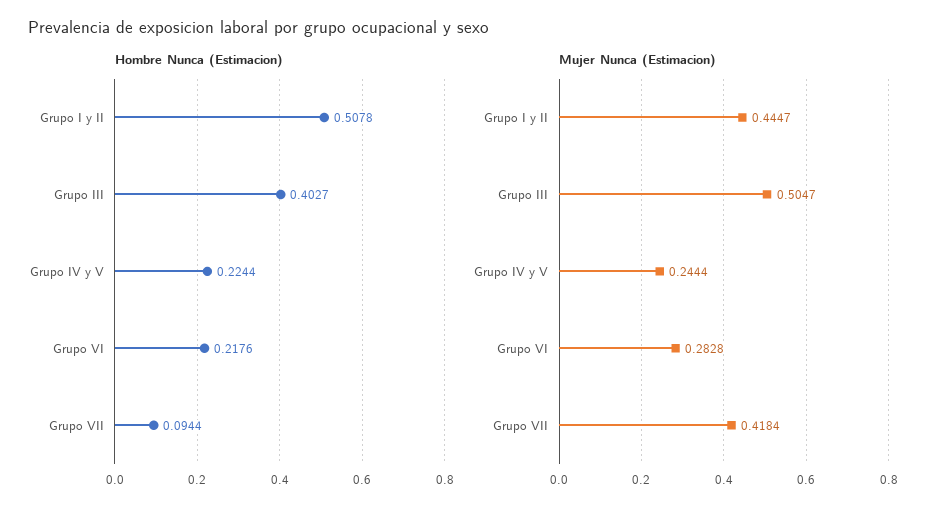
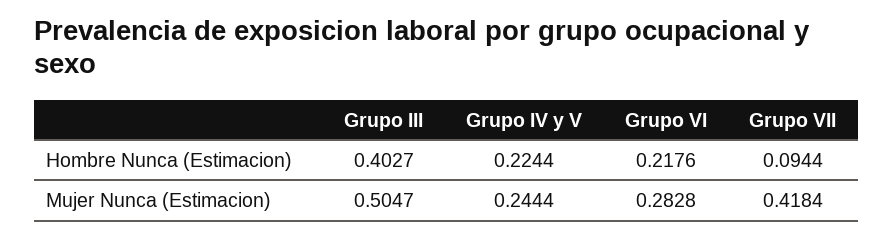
  {
    "Hombre Nunca (Estimacion)": {
-     "Grupo I y II": 0.5078,
      "Grupo III": 0.4027,
      "Grupo IV y V": 0.2244,
      "Grupo VI": 0.2176,
      "Grupo VII": 0.0944
    },
    "Mujer Nunca (Estimacion)": {
-     "Grupo I y II": 0.4447,
      "Grupo III": 0.5047,
      "Grupo IV y V": 0.2444,
      "Grupo VI": 0.2828,
      "Grupo VII": 0.4184
    }
  }

